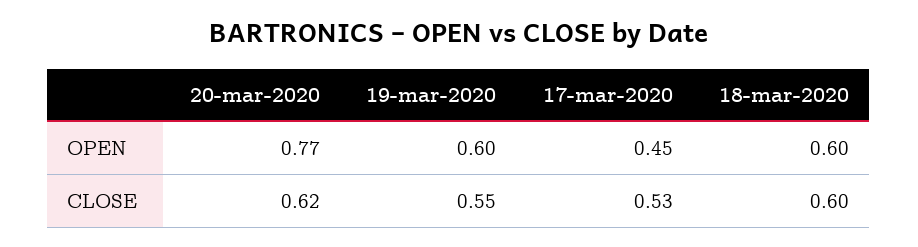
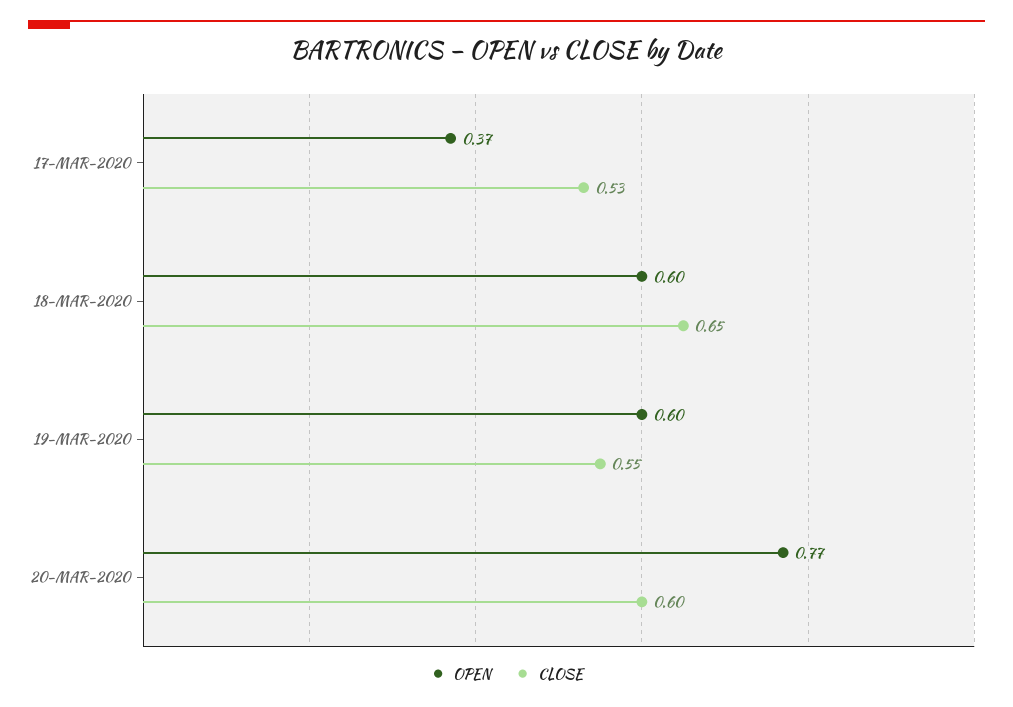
  {
    "OPEN": {
      "20-mar-2020": 0.77,
      "19-mar-2020": 0.6,
-     "17-mar-2020": 0.45,
+     "17-mar-2020": 0.37,
      "18-mar-2020": 0.6
    },
    "CLOSE": {
-     "20-mar-2020": 0.62,
+     "20-mar-2020": 0.6,
      "19-mar-2020": 0.55,
      "17-mar-2020": 0.53,
-     "18-mar-2020": 0.6
+     "18-mar-2020": 0.65
    }
  }

